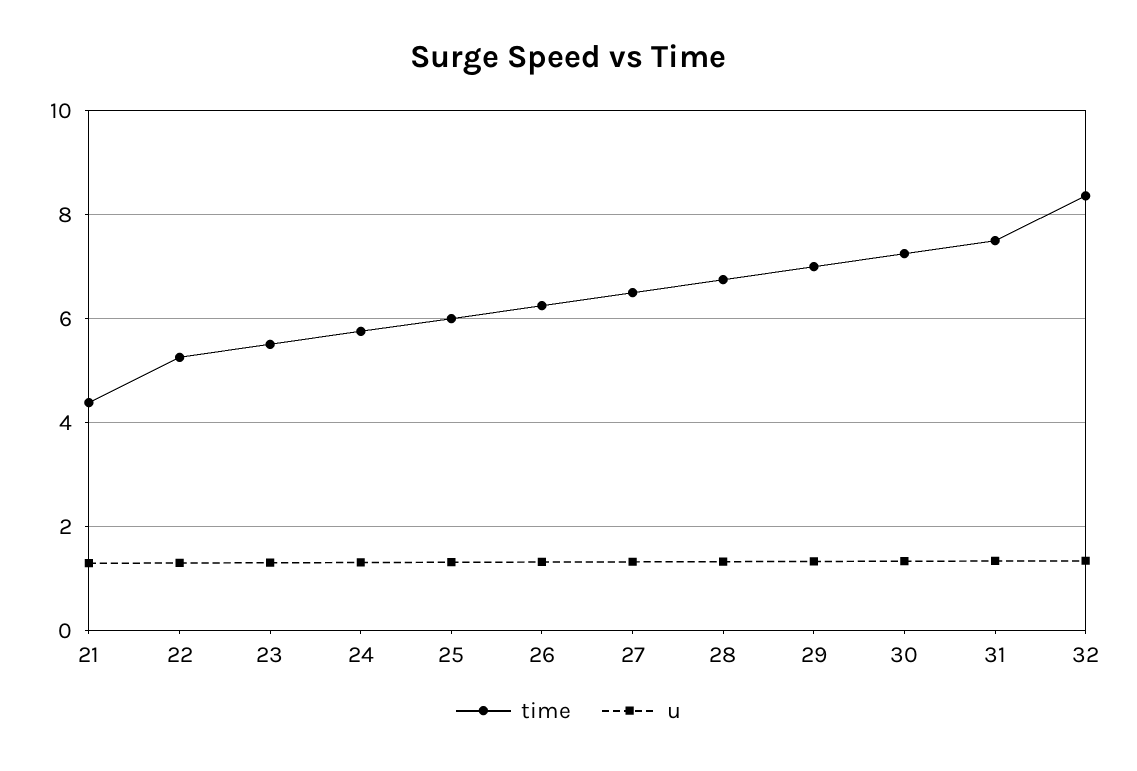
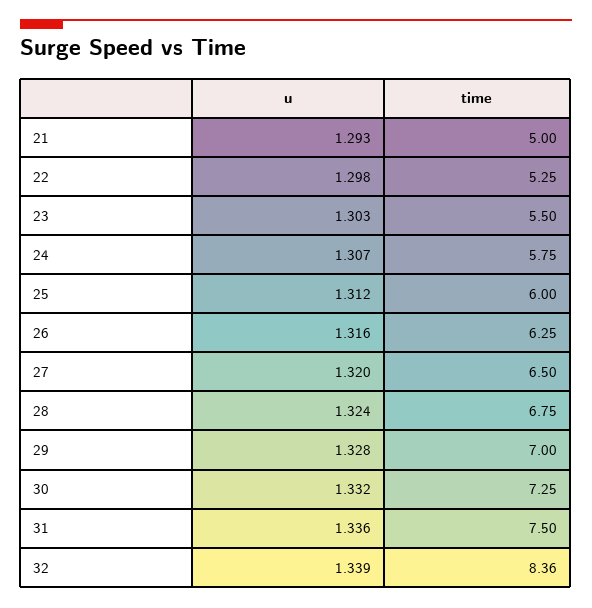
  {
    "time": {
-     "21": 4.4,
+     "21": 5,
      "22": 5.25,
      "23": 5.5,
      "24": 5.75,
      "25": 6,
      "26": 6.25,
      "27": 6.5,
      "28": 6.75,
      "29": 7,
      "30": 7.25,
      "31": 7.5,
      "32": 8.36
    },
    "u": {
      "21": 1.293,
      "22": 1.298,
      "23": 1.303,
      "24": 1.307,
      "25": 1.312,
      "26": 1.316,
      "27": 1.32,
      "28": 1.324,
      "29": 1.328,
      "30": 1.332,
      "31": 1.336,
      "32": 1.339
    }
  }

